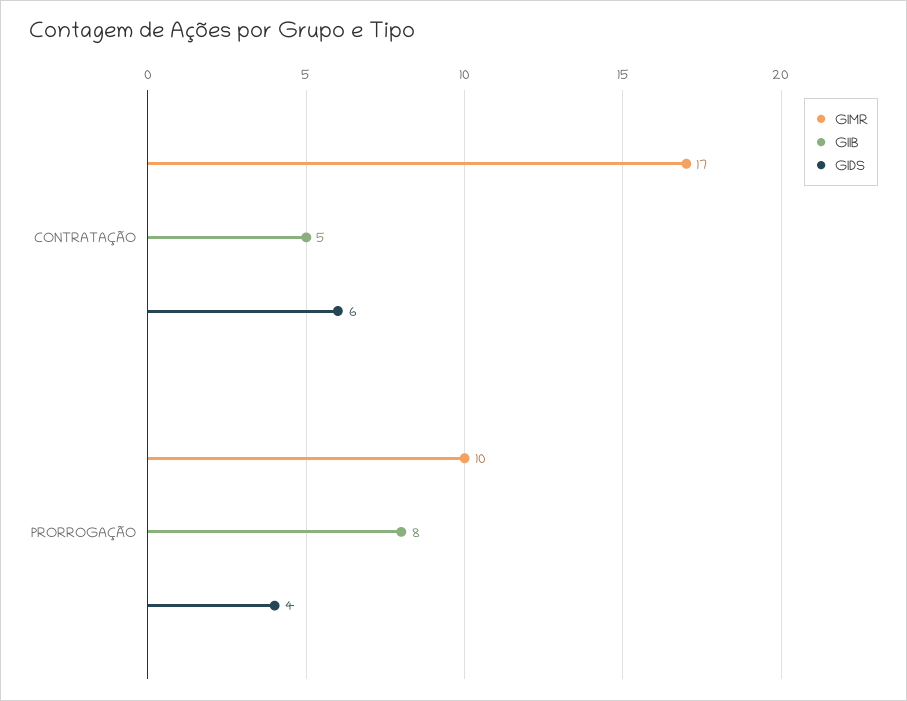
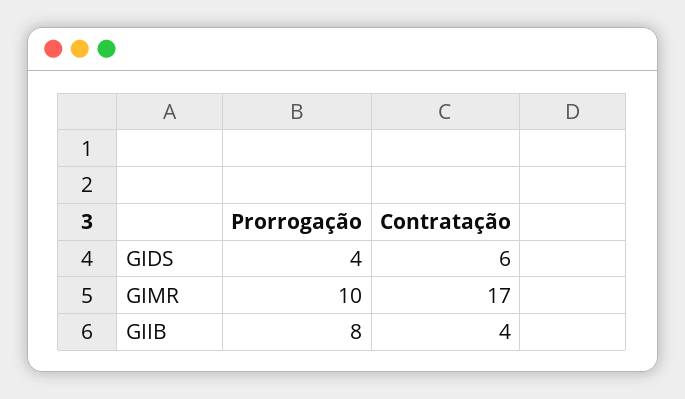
  {
    "GIMR": {
      "CONTRATAÇÃO": 17,
      "PRORROGAÇÃO": 10
    },
    "GIIB": {
-     "CONTRATAÇÃO": 5,
+     "CONTRATAÇÃO": 4,
      "PRORROGAÇÃO": 8
    },
    "GIDS": {
      "CONTRATAÇÃO": 6,
      "PRORROGAÇÃO": 4
    }
  }

